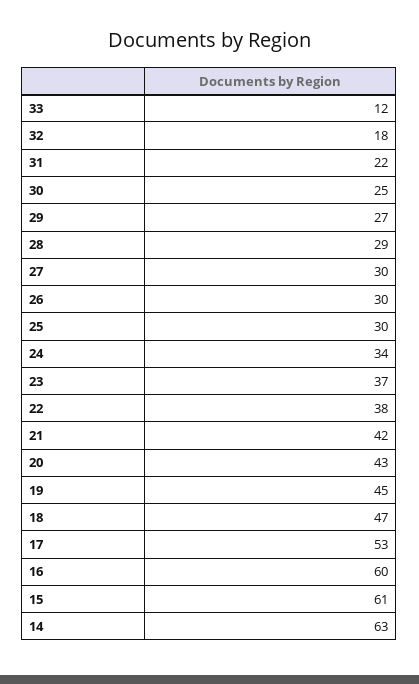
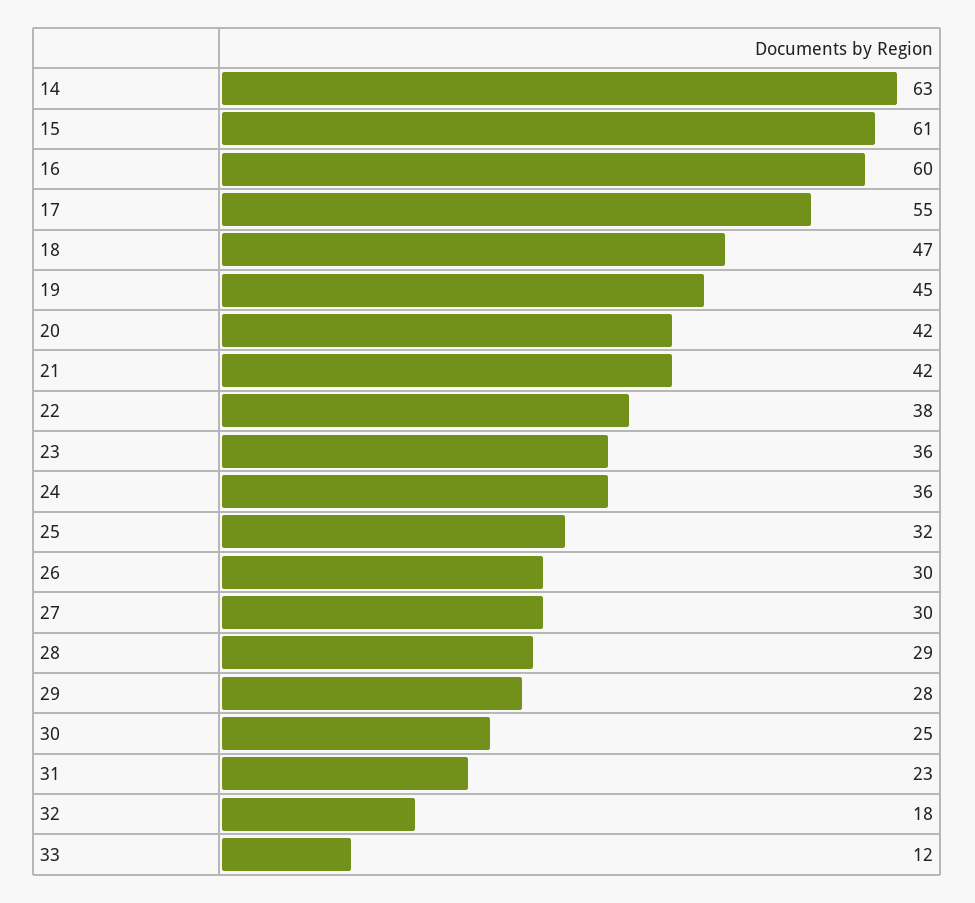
  {
    "33": 12,
    "32": 18,
-   "31": 22,
+   "31": 23,
    "30": 25,
-   "29": 27,
+   "29": 28,
    "28": 29,
    "27": 30,
    "26": 30,
-   "25": 30,
+   "25": 32,
-   "24": 34,
+   "24": 36,
-   "23": 37,
+   "23": 36,
    "22": 38,
    "21": 42,
-   "20": 43,
+   "20": 42,
    "19": 45,
    "18": 47,
-   "17": 53,
+   "17": 55,
    "16": 60,
    "15": 61,
    "14": 63
  }

